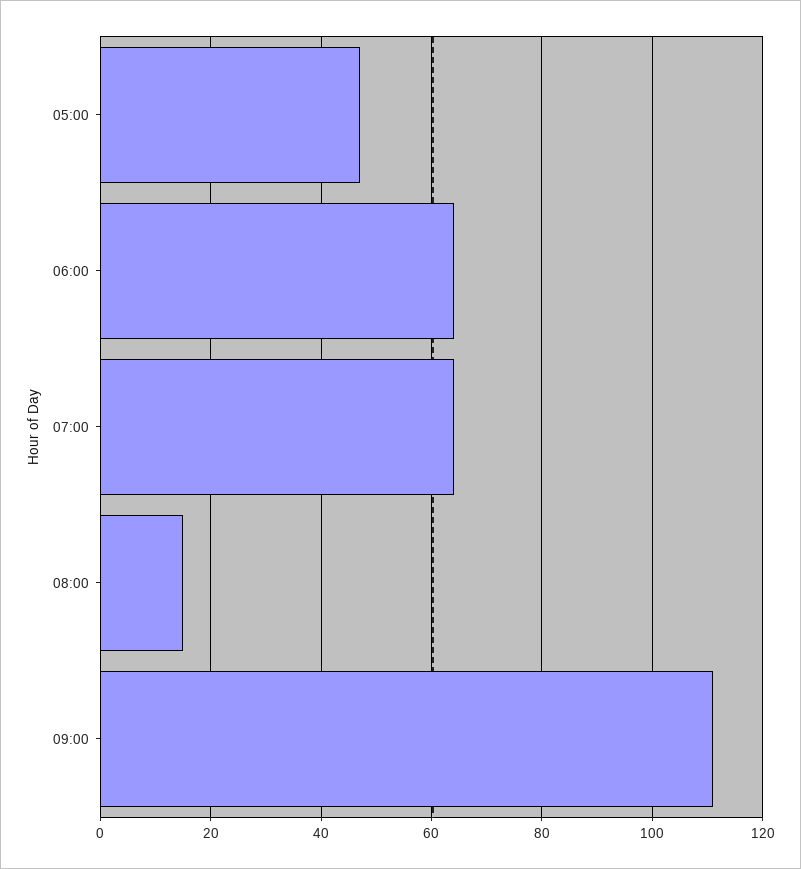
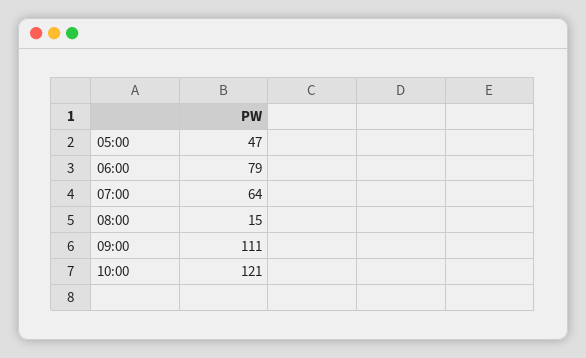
  {
    "05:00": 47,
-   "06:00": 65,
+   "06:00": 79,
    "07:00": 64,
    "08:00": 15,
-   "09:00": 111
+   "09:00": 111,
+   "10:00": 121
  }

